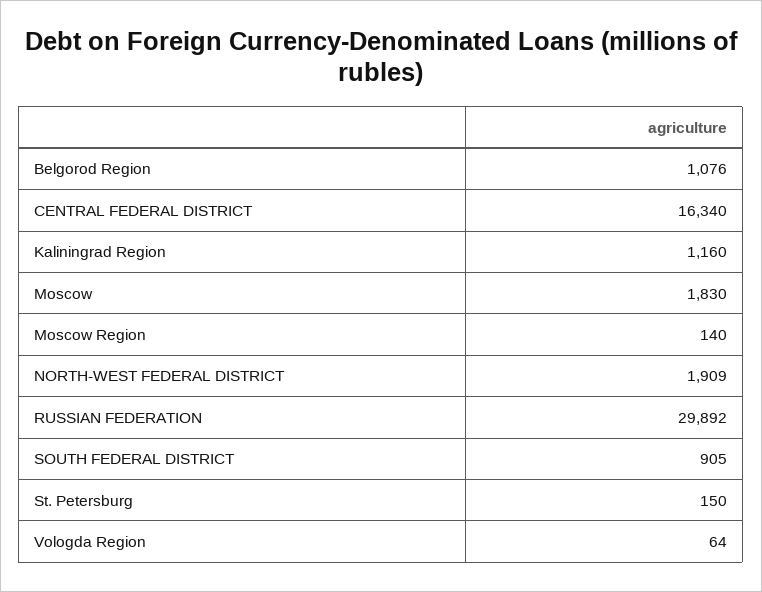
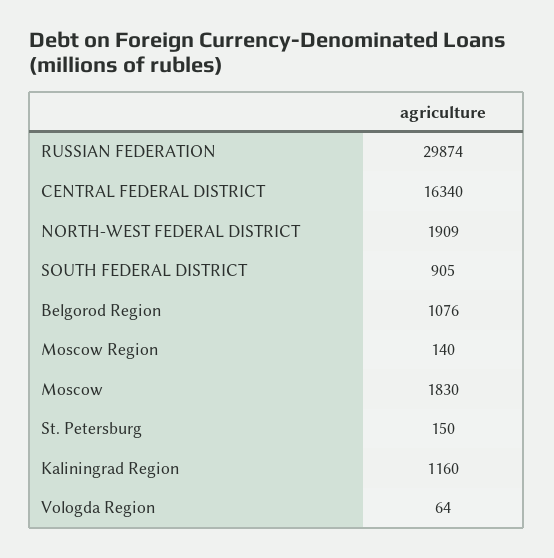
  {
    "Belgorod Region": 1076,
    "CENTRAL FEDERAL DISTRICT": 16340,
    "Kaliningrad Region": 1160,
    "Moscow": 1830,
    "Moscow Region": 140,
    "NORTH-WEST FEDERAL DISTRICT": 1909,
-   "RUSSIAN FEDERATION": 29892,
+   "RUSSIAN FEDERATION": 29874,
    "SOUTH FEDERAL DISTRICT": 905,
    "St. Petersburg": 150,
    "Vologda Region": 64
  }

